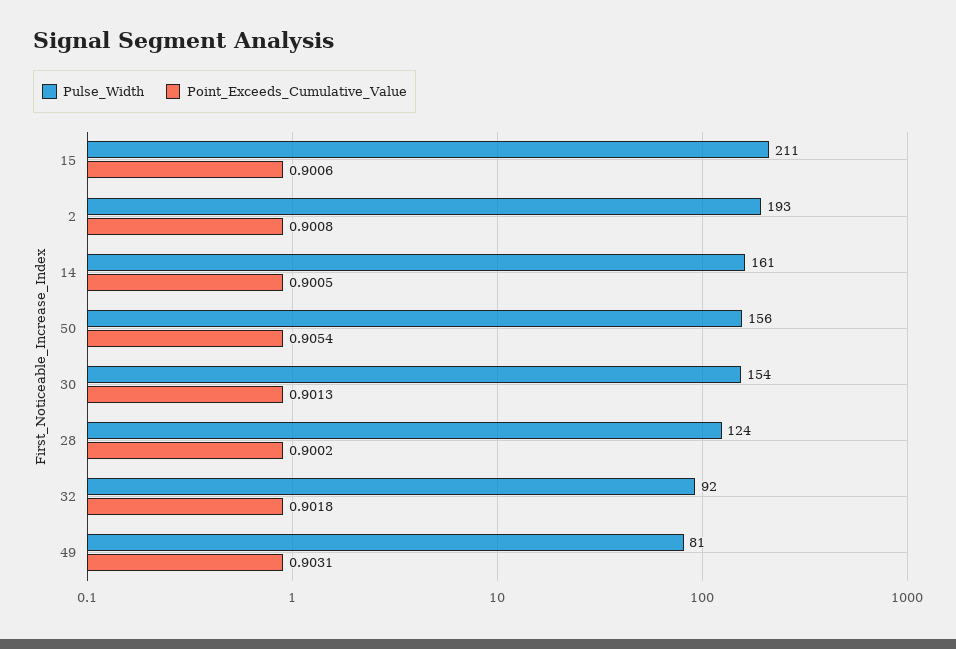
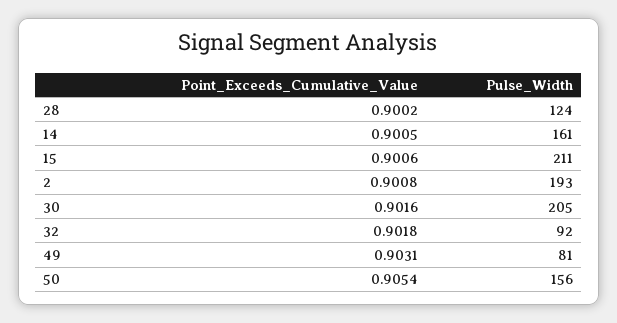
  {
    "Pulse_Width": {
      "15": 211,
      "2": 193,
      "14": 161,
      "50": 156,
-     "30": 154,
+     "30": 205,
      "28": 124,
      "32": 92,
      "49": 81
    },
    "Point_Exceeds_Cumulative_Value": {
      "15": 0.9006,
      "2": 0.9008,
      "14": 0.9005,
      "50": 0.9054,
-     "30": 0.9013,
+     "30": 0.9016,
      "28": 0.9002,
      "32": 0.9018,
      "49": 0.9031
    }
  }

